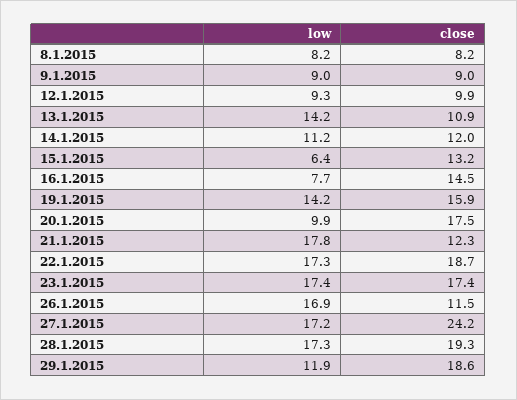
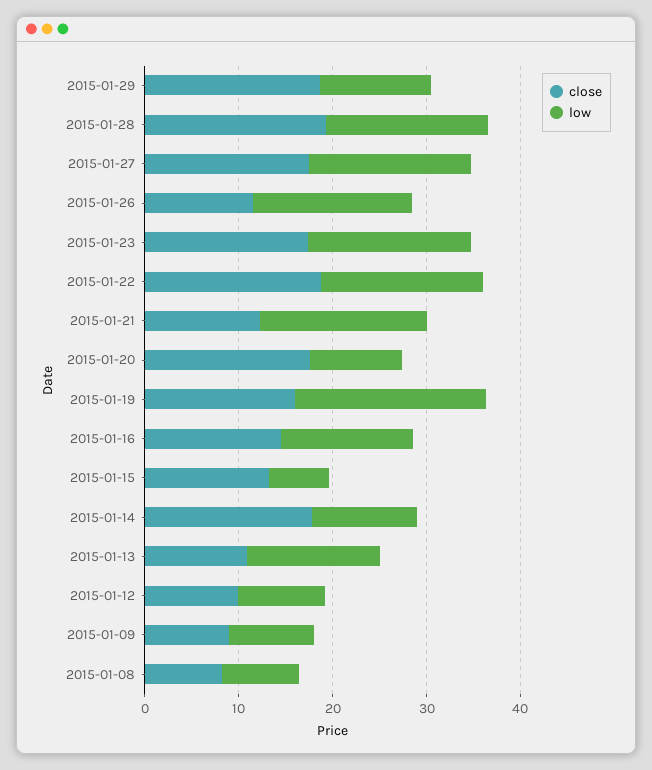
  {
    "low": {
      "8.1.2015": 8.2,
      "9.1.2015": 9,
      "12.1.2015": 9.3,
      "13.1.2015": 14.2,
      "14.1.2015": 11.2,
      "15.1.2015": 6.4,
-     "16.1.2015": 7.7,
+     "16.1.2015": 14,
-     "19.1.2015": 14.2,
+     "19.1.2015": 20,
      "20.1.2015": 9.9,
      "21.1.2015": 17.8,
      "22.1.2015": 17.3,
      "23.1.2015": 17.4,
      "26.1.2015": 16.9,
      "27.1.2015": 17.2,
      "28.1.2015": 17.3,
      "29.1.2015": 11.9
    },
    "close": {
      "8.1.2015": 8.2,
      "9.1.2015": 9,
      "12.1.2015": 9.9,
      "13.1.2015": 10.9,
-     "14.1.2015": 12,
+     "14.1.2015": 18,
      "15.1.2015": 13.2,
      "16.1.2015": 14.5,
      "19.1.2015": 15.9,
      "20.1.2015": 17.5,
      "21.1.2015": 12.3,
      "22.1.2015": 18.7,
      "23.1.2015": 17.4,
      "26.1.2015": 11.5,
-     "27.1.2015": 24.2,
+     "27.1.2015": 18,
      "28.1.2015": 19.3,
      "29.1.2015": 18.6
    }
  }

